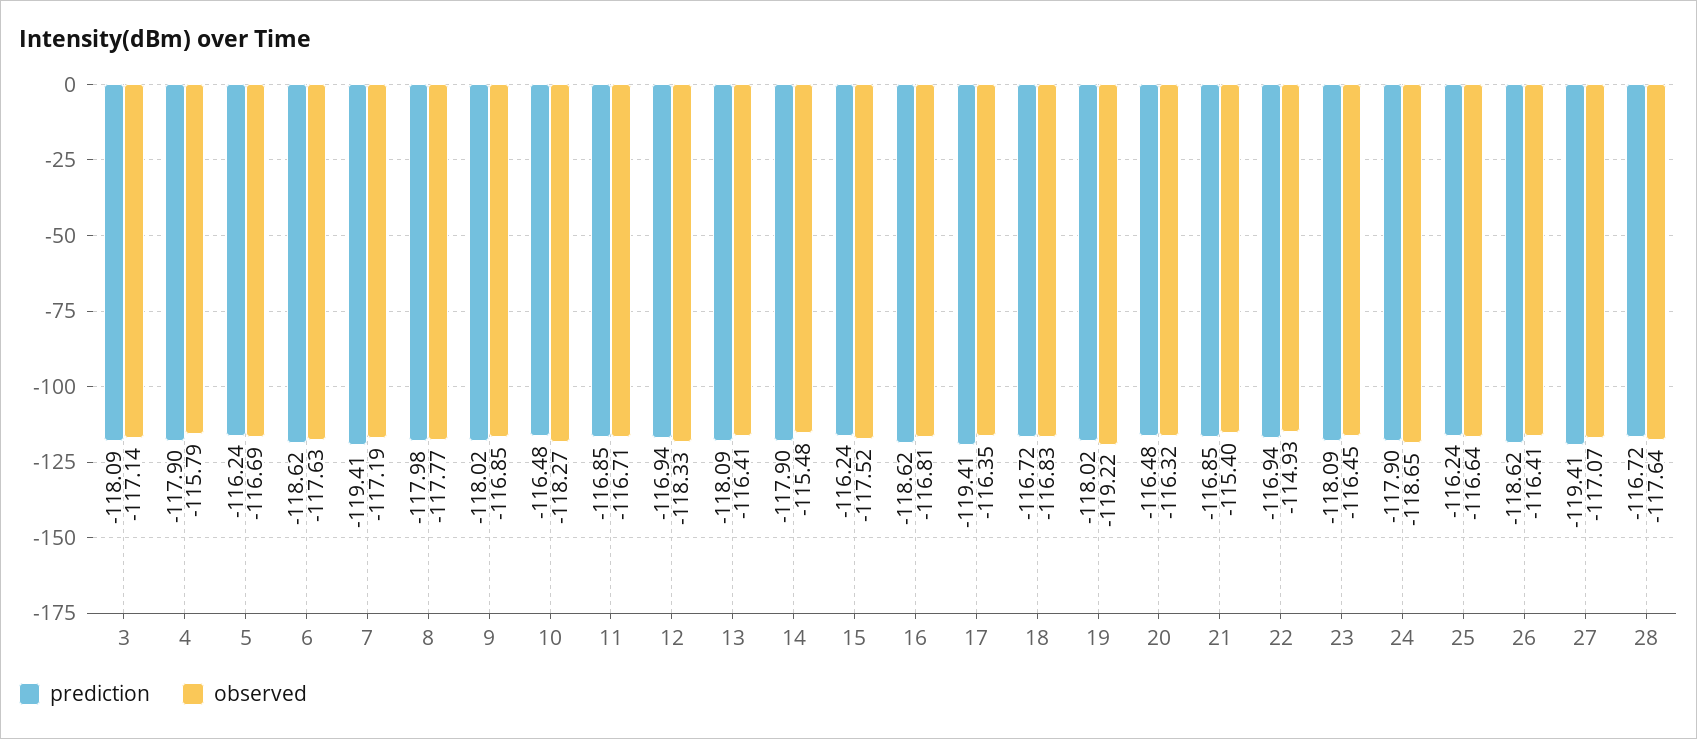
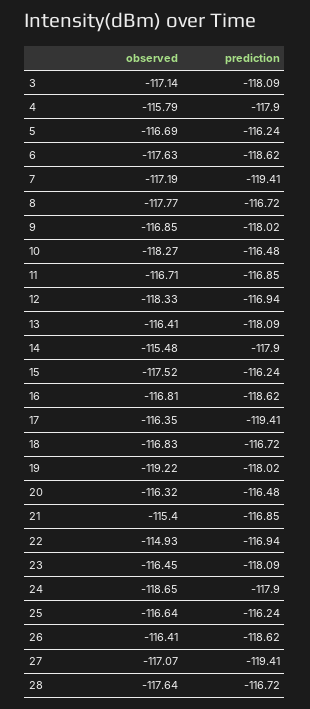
  {
    "prediction": {
      "3": -118.09,
      "4": -117.9,
      "5": -116.24,
      "6": -118.62,
      "7": -119.41,
-     "8": -117.98,
+     "8": -116.72,
      "9": -118.02,
      "10": -116.48,
      "11": -116.85,
      "12": -116.94,
      "13": -118.09,
      "14": -117.9,
      "15": -116.24,
      "16": -118.62,
      "17": -119.41,
      "18": -116.72,
      "19": -118.02,
      "20": -116.48,
      "21": -116.85,
      "22": -116.94,
      "23": -118.09,
      "24": -117.9,
      "25": -116.24,
      "26": -118.62,
      "27": -119.41,
      "28": -116.72
    },
    "observed": {
      "3": -117.14,
      "4": -115.79,
      "5": -116.69,
      "6": -117.63,
      "7": -117.19,
      "8": -117.77,
      "9": -116.85,
      "10": -118.27,
      "11": -116.71,
      "12": -118.33,
      "13": -116.41,
      "14": -115.48,
      "15": -117.52,
      "16": -116.81,
      "17": -116.35,
      "18": -116.83,
      "19": -119.22,
      "20": -116.32,
      "21": -115.4,
      "22": -114.93,
      "23": -116.45,
      "24": -118.65,
      "25": -116.64,
      "26": -116.41,
      "27": -117.07,
      "28": -117.64
    }
  }

